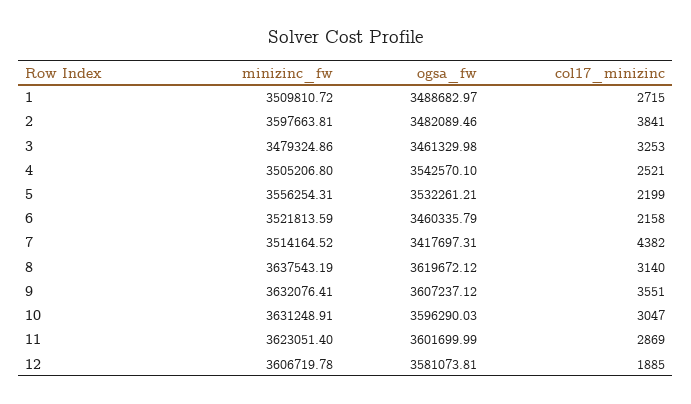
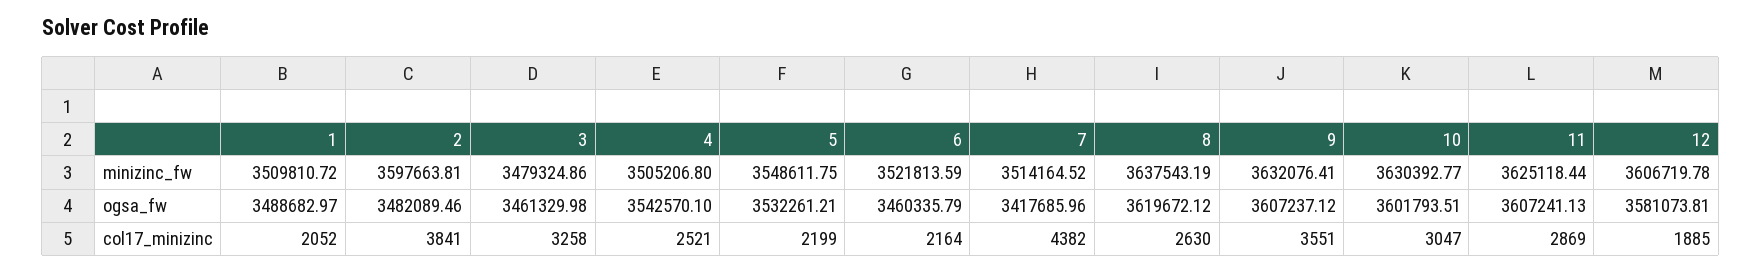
  {
    "minizinc_fw": {
      "1": 3509810.72,
      "2": 3597663.81,
      "3": 3479324.86,
      "4": 3505206.8,
-     "5": 3556254.31,
+     "5": 3548611.75,
      "6": 3521813.59,
      "7": 3514164.52,
      "8": 3637543.19,
      "9": 3632076.41,
-     "10": 3631248.91,
+     "10": 3630392.77,
-     "11": 3623051.4,
+     "11": 3625118.44,
      "12": 3606719.78
    },
    "ogsa_fw": {
      "1": 3488682.97,
      "2": 3482089.46,
      "3": 3461329.98,
      "4": 3542570.1,
      "5": 3532261.21,
      "6": 3460335.79,
-     "7": 3417697.31,
+     "7": 3417685.96,
      "8": 3619672.12,
      "9": 3607237.12,
-     "10": 3596290.03,
+     "10": 3601793.51,
-     "11": 3601699.99,
+     "11": 3607241.13,
      "12": 3581073.81
    },
    "col17_minizinc": {
-     "1": 2715,
+     "1": 2052,
      "2": 3841,
-     "3": 3253,
+     "3": 3258,
      "4": 2521,
      "5": 2199,
-     "6": 2158,
+     "6": 2164,
      "7": 4382,
-     "8": 3140,
+     "8": 2630,
      "9": 3551,
      "10": 3047,
      "11": 2869,
      "12": 1885
    }
  }

